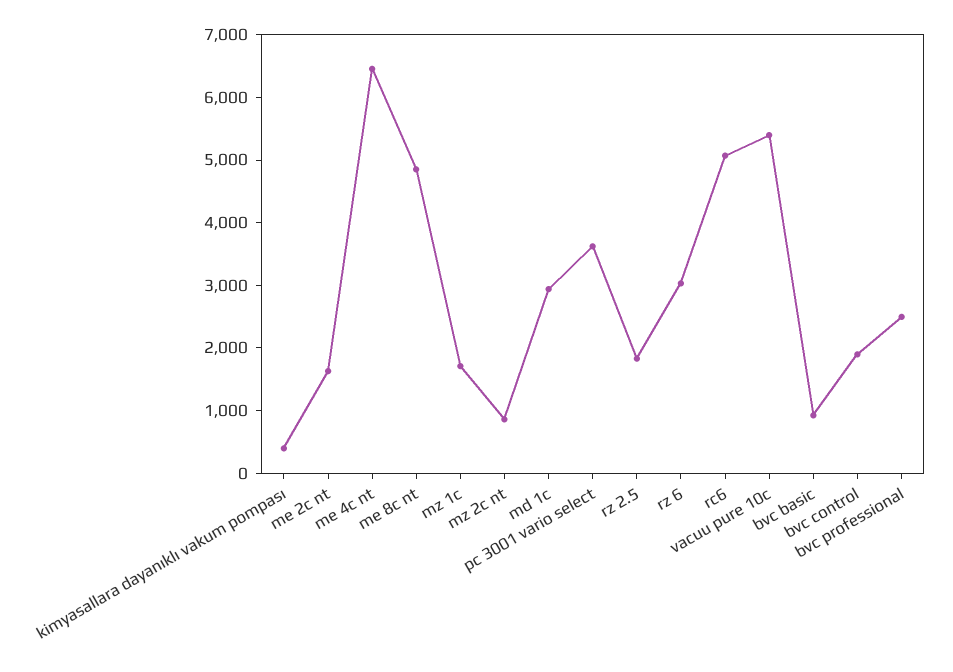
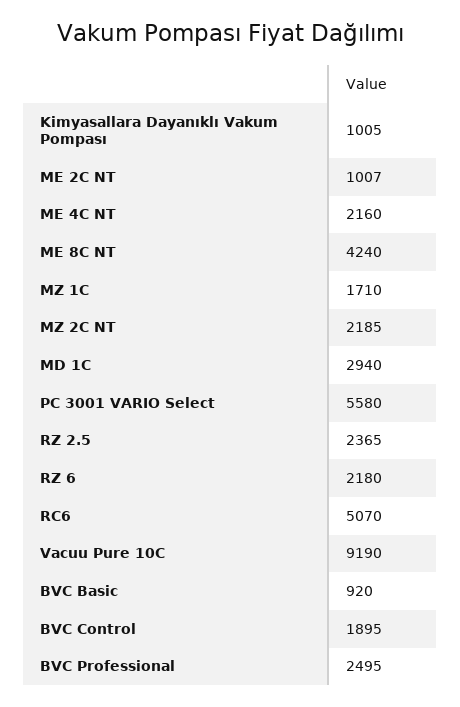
  {
-   "kimyasallara dayanıklı vakum pompası": 400,
+   "kimyasallara dayanıklı vakum pompası": 1005,
-   "me 2c nt": 1600,
+   "me 2c nt": 1007,
-   "me 4c nt": 6400,
+   "me 4c nt": 2160,
-   "me 8c nt": 4800,
+   "me 8c nt": 4240,
    "mz 1c": 1710,
-   "mz 2c nt": 800,
+   "mz 2c nt": 2185,
    "md 1c": 2940,
-   "pc 3001 vario select": 3600,
+   "pc 3001 vario select": 5580,
-   "rz 2.5": 1800,
+   "rz 2.5": 2365,
-   "rz 6": 3000,
+   "rz 6": 2180,
    "rc6": 5070,
-   "vacuu pure 10c": 5400,
+   "vacuu pure 10c": 9190,
    "bvc basic": 920,
    "bvc control": 1895,
    "bvc professional": 2495
  }

